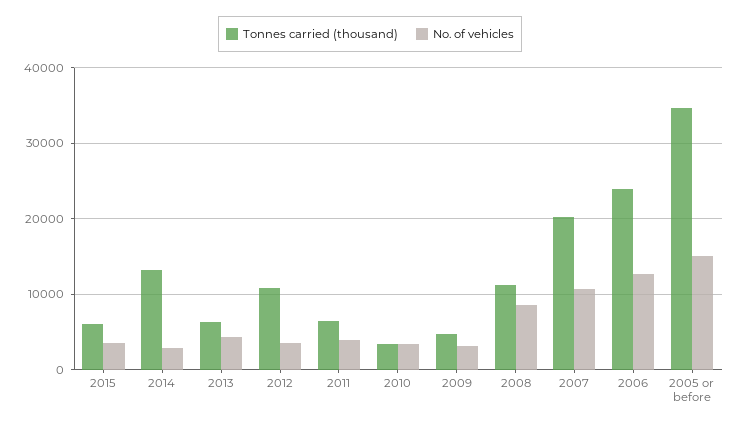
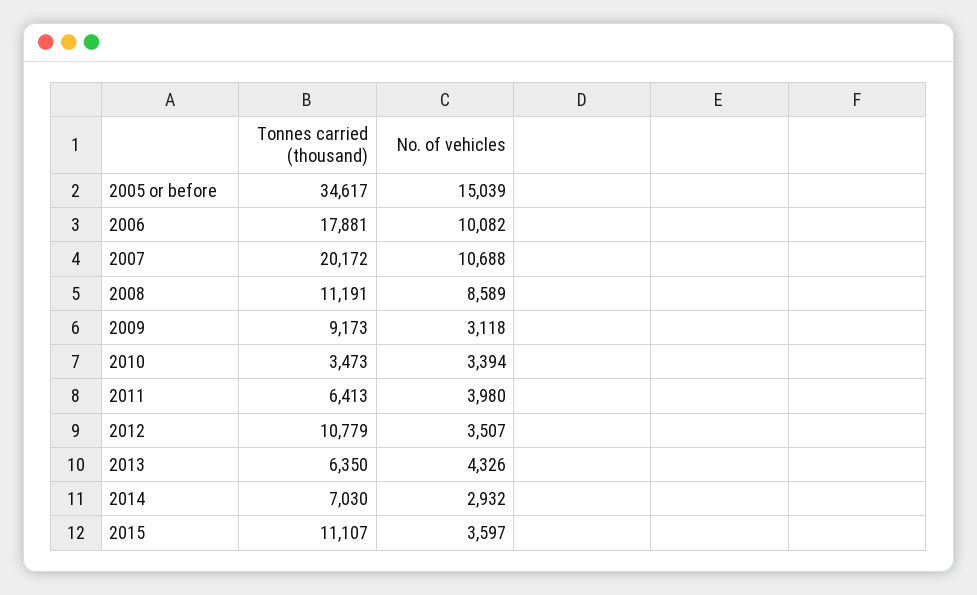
  {
    "Tonnes carried (thousand)": {
-     "2015": 6000,
+     "2015": 11107,
-     "2014": 13000,
+     "2014": 7030,
      "2013": 6350,
      "2012": 10779,
      "2011": 6413,
      "2010": 3473,
-     "2009": 5000,
+     "2009": 9173,
      "2008": 11191,
      "2007": 20172,
-     "2006": 24000,
+     "2006": 17881,
      "2005 or before": 34617
    },
    "No. of vehicles": {
      "2015": 3597,
      "2014": 2932,
      "2013": 4326,
      "2012": 3507,
      "2011": 3980,
      "2010": 3394,
      "2009": 3118,
      "2008": 8589,
      "2007": 10688,
-     "2006": 13000,
+     "2006": 10082,
      "2005 or before": 15039
    }
  }

